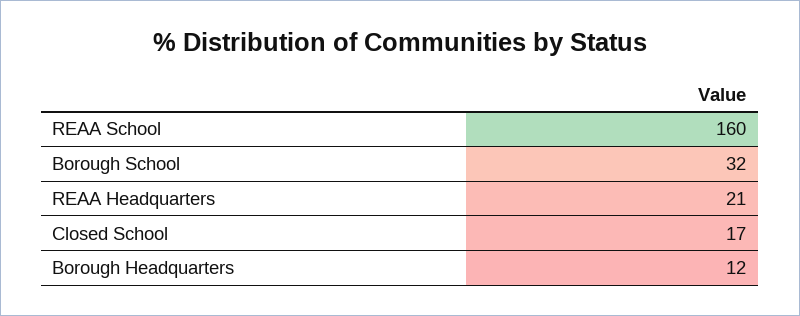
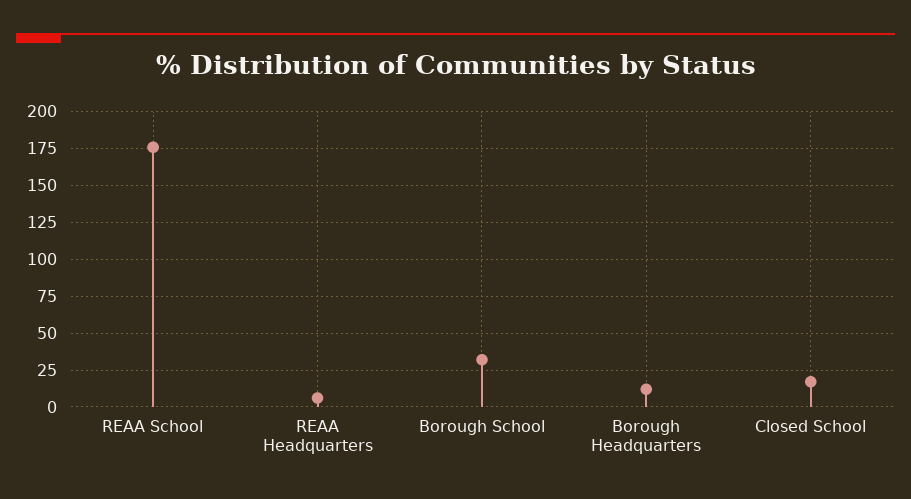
  {
-   "REAA School": 160,
+   "REAA School": 175,
    "Borough School": 32,
-   "REAA Headquarters": 21,
+   "REAA Headquarters": 5,
    "Closed School": 17,
    "Borough Headquarters": 12
  }

